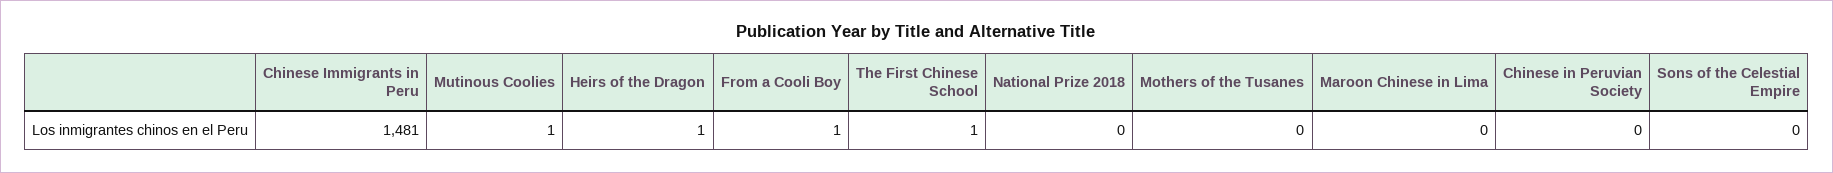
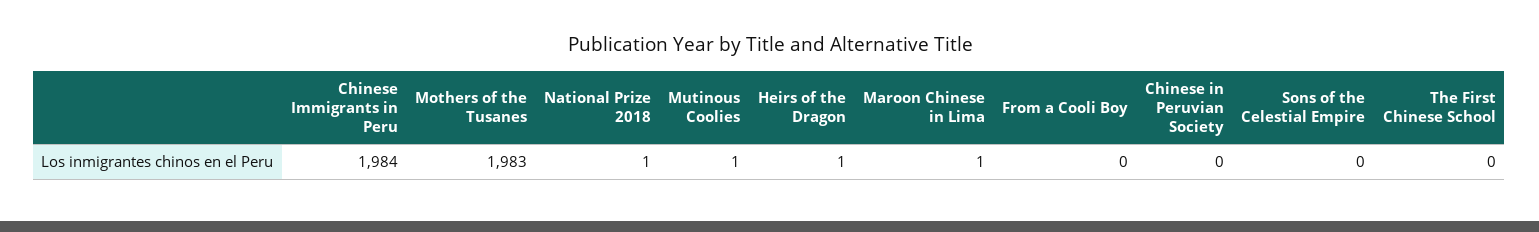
  {
-   "Chinese Immigrants in Peru": 1481,
+   "Chinese Immigrants in Peru": 1984,
    "Mutinous Coolies": 1,
    "Heirs of the Dragon": 1,
-   "From a Cooli Boy": 1,
+   "From a Cooli Boy": 0,
-   "The First Chinese School": 1,
+   "The First Chinese School": 0,
-   "National Prize 2018": 0,
+   "National Prize 2018": 1,
-   "Mothers of the Tusanes": 0,
+   "Mothers of the Tusanes": 1983,
-   "Maroon Chinese in Lima": 0,
+   "Maroon Chinese in Lima": 1,
    "Chinese in Peruvian Society": 0,
    "Sons of the Celestial Empire": 0
  }

